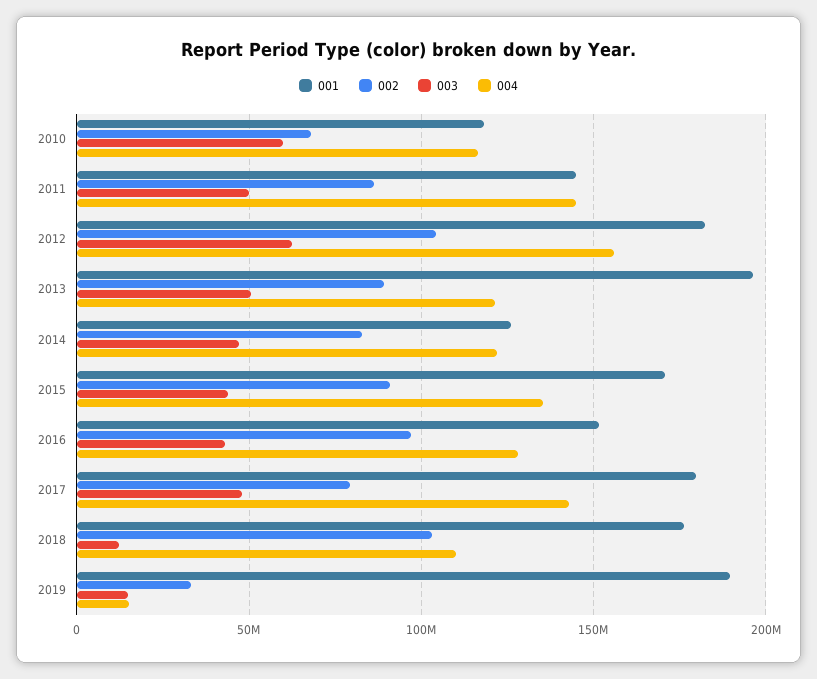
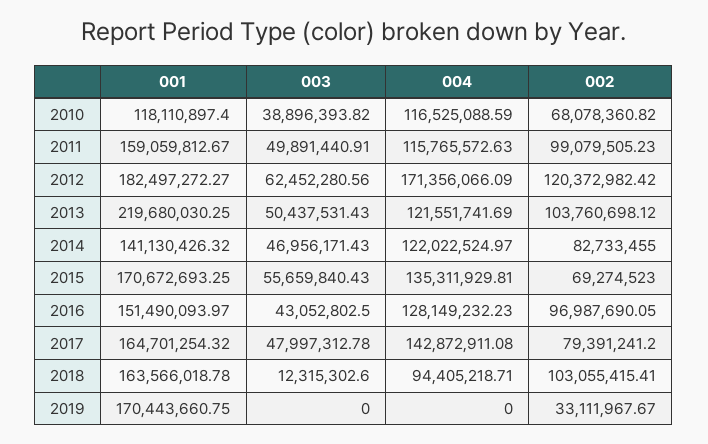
  {
    "001": {
      "2010": 118110897.4,
-     "2011": 145000000,
+     "2011": 159059812.67,
      "2012": 182497272.27,
-     "2013": 195000000,
+     "2013": 219680030.25,
-     "2014": 125000000,
+     "2014": 141130426.32,
      "2015": 170672693.25,
      "2016": 151490093.97,
-     "2017": 180000000,
+     "2017": 164701254.32,
-     "2018": 175000000,
+     "2018": 163566018.78,
-     "2019": 190000000
+     "2019": 170443660.75
    },
    "002": {
      "2010": 68078360.82,
-     "2011": 85000000,
+     "2011": 99079505.23,
-     "2012": 105000000,
+     "2012": 120372982.42,
-     "2013": 90000000,
+     "2013": 103760698.12,
      "2014": 82733455,
-     "2015": 90000000,
+     "2015": 69274523,
      "2016": 96987690.05,
      "2017": 79391241.2,
      "2018": 103055415.41,
      "2019": 33111967.67
    },
    "003": {
-     "2010": 60000000,
+     "2010": 38896393.82,
      "2011": 49891440.91,
      "2012": 62452280.56,
      "2013": 50437531.43,
      "2014": 46956171.43,
-     "2015": 45000000,
+     "2015": 55659840.43,
      "2016": 43052802.5,
      "2017": 47997312.78,
      "2018": 12315302.6,
-     "2019": 15000000
+     "2019": 0
    },
    "004": {
      "2010": 116525088.59,
-     "2011": 145000000,
+     "2011": 115765572.63,
-     "2012": 155000000,
+     "2012": 171356066.09,
      "2013": 121551741.69,
      "2014": 122022524.97,
      "2015": 135311929.81,
      "2016": 128149232.23,
      "2017": 142872911.08,
-     "2018": 110000000,
+     "2018": 94405218.71,
-     "2019": 15000000
+     "2019": 0
    }
  }

